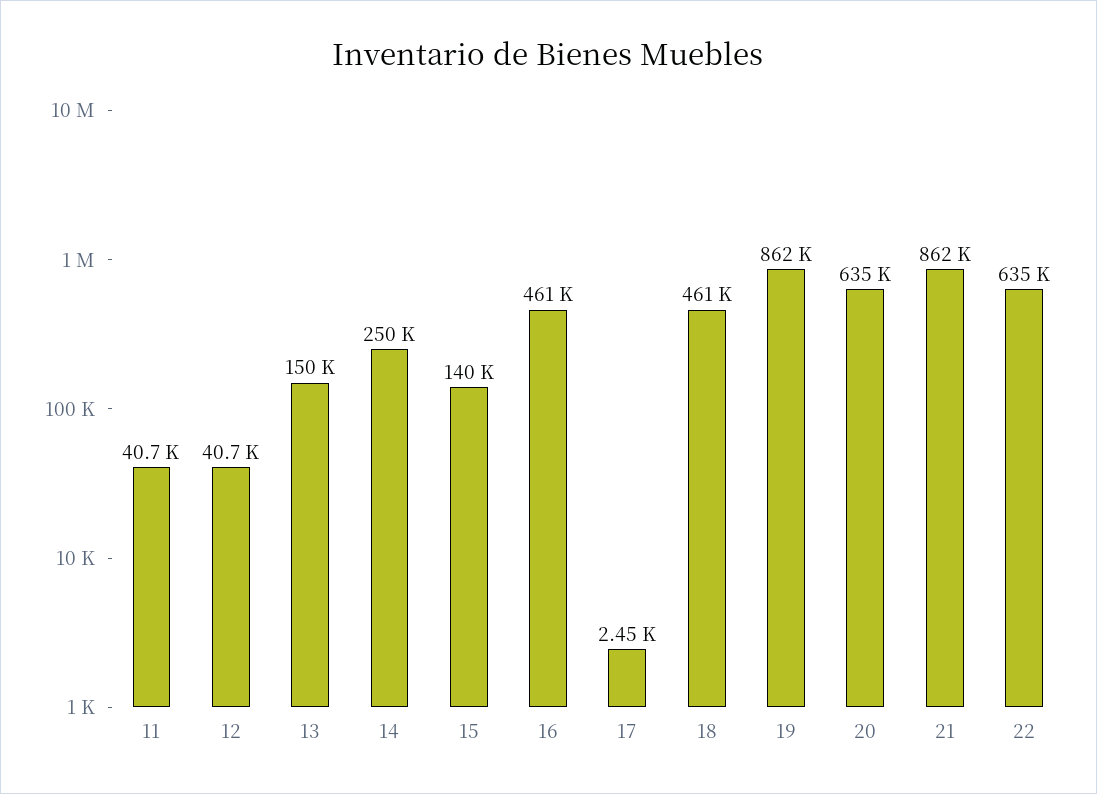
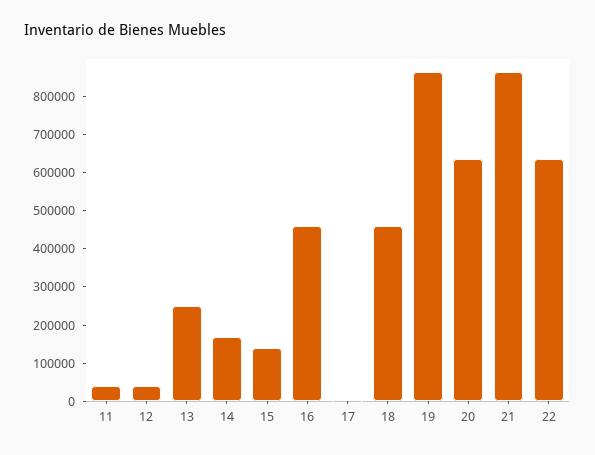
  {
    "11": 40700,
    "12": 40700,
-   "13": 150000,
+   "13": 250000,
-   "14": 250000,
+   "14": 175000,
    "15": 140000,
    "16": 461000,
    "17": 2450,
    "18": 461000,
    "19": 862000,
    "20": 635000,
    "21": 862000,
    "22": 635000
  }

